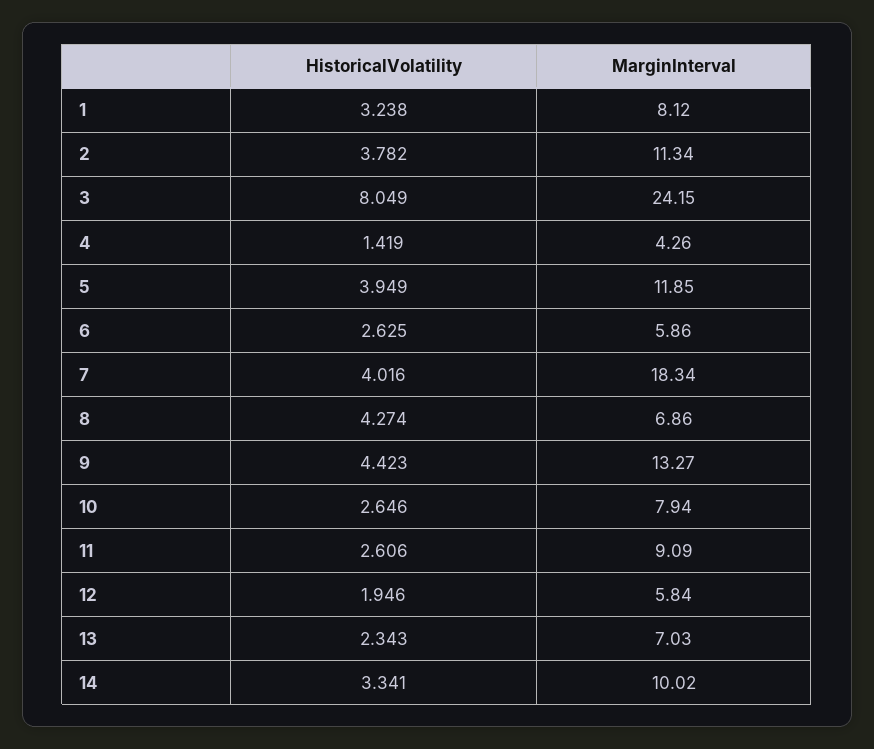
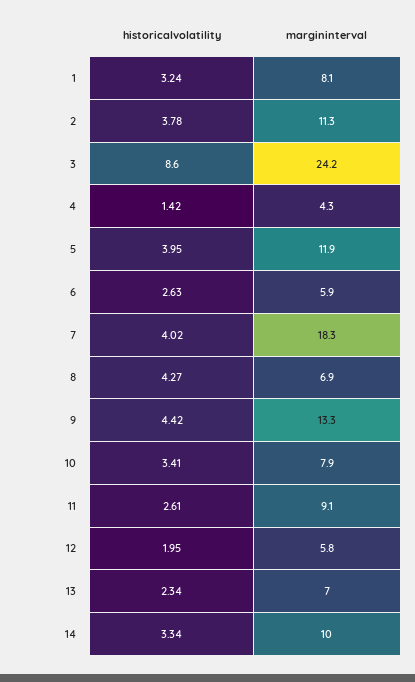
  {
    "HistoricalVolatility": {
      "1": 3.238,
      "2": 3.782,
-     "3": 8.049,
+     "3": 8.6,
      "4": 1.419,
      "5": 3.949,
      "6": 2.625,
      "7": 4.016,
      "8": 4.274,
      "9": 4.423,
-     "10": 2.646,
+     "10": 3.41,
      "11": 2.606,
      "12": 1.946,
      "13": 2.343,
      "14": 3.341
    },
    "MarginInterval": {
      "1": 8.12,
      "2": 11.34,
      "3": 24.15,
      "4": 4.26,
      "5": 11.85,
      "6": 5.86,
      "7": 18.34,
      "8": 6.86,
      "9": 13.27,
      "10": 7.94,
      "11": 9.09,
      "12": 5.84,
      "13": 7.03,
      "14": 10.02
    }
  }

